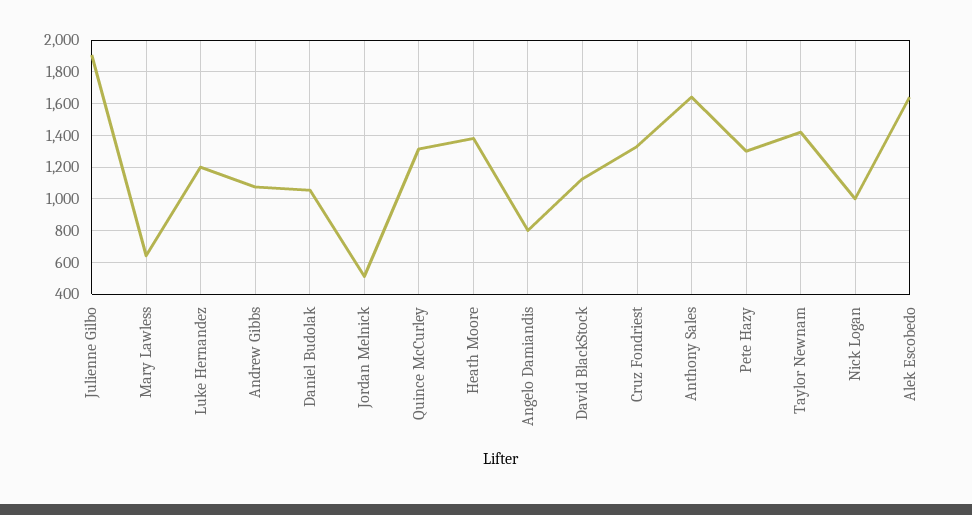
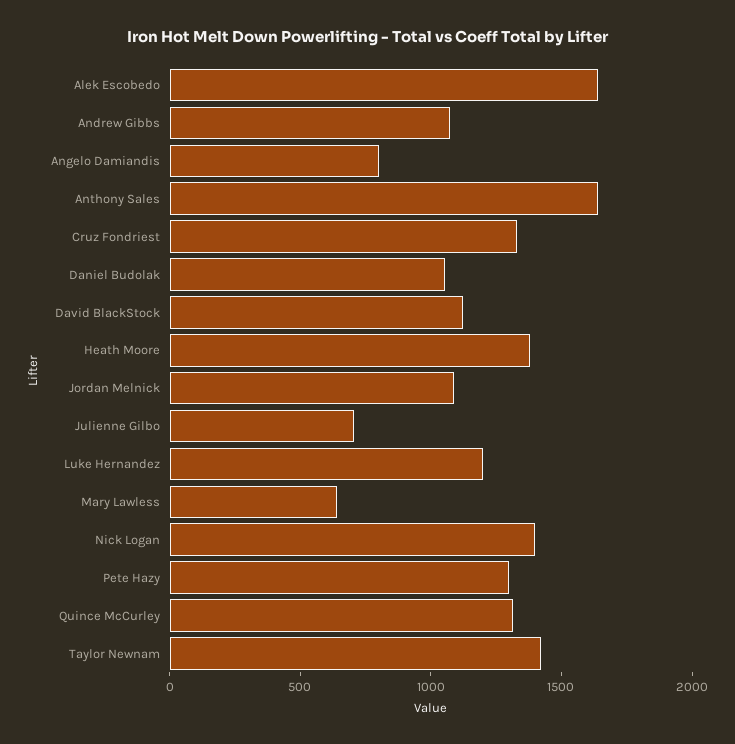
  {
-   "Julienne Gilbo": 1900,
+   "Julienne Gilbo": 700,
    "Mary Lawless": 650,
    "Luke Hernandez": 1200,
    "Andrew Gibbs": 1100,
    "Daniel Budolak": 1050,
-   "Jordan Melnick": 500,
+   "Jordan Melnick": 1100,
    "Quince McCurley": 1300,
    "Heath Moore": 1400,
    "Angelo Damiandis": 800,
    "David BlackStock": 1150,
    "Cruz Fondriest": 1350,
    "Anthony Sales": 1650,
    "Pete Hazy": 1300,
    "Taylor Newnam": 1400,
-   "Nick Logan": 1000,
+   "Nick Logan": 1400,
    "Alek Escobedo": 1650
  }

